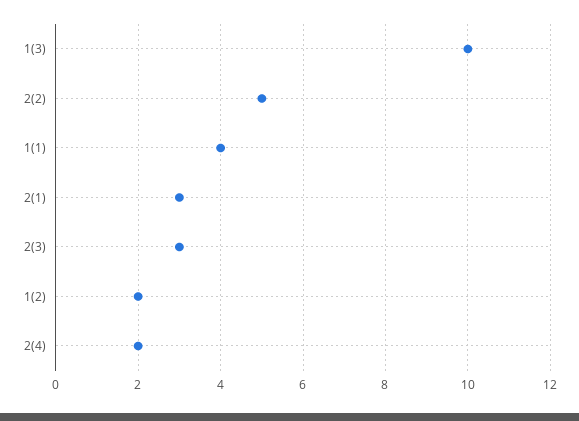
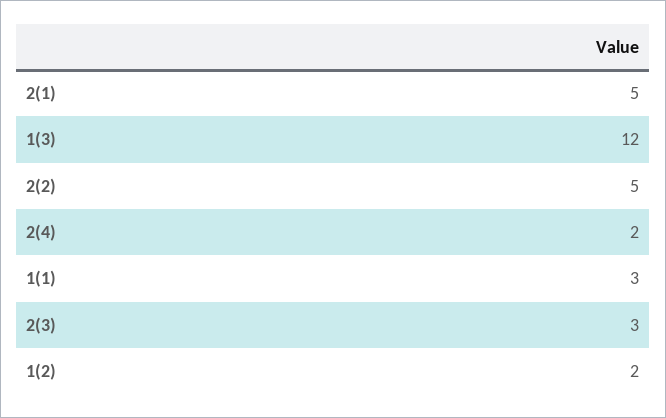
  {
-   "1(3)": 10,
+   "1(3)": 12,
    "2(2)": 5,
-   "1(1)": 4,
+   "1(1)": 3,
-   "2(1)": 3,
+   "2(1)": 5,
    "2(3)": 3,
    "1(2)": 2,
    "2(4)": 2
  }

